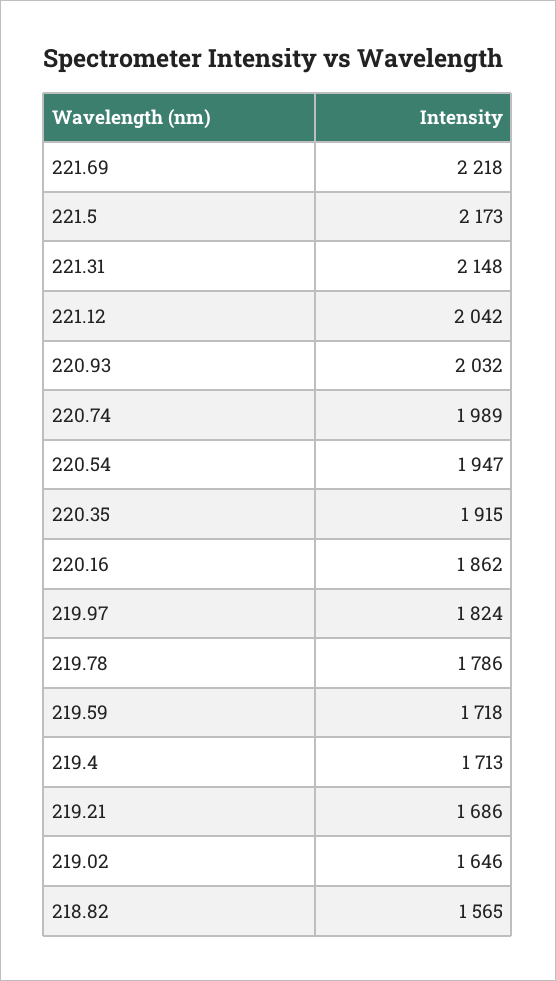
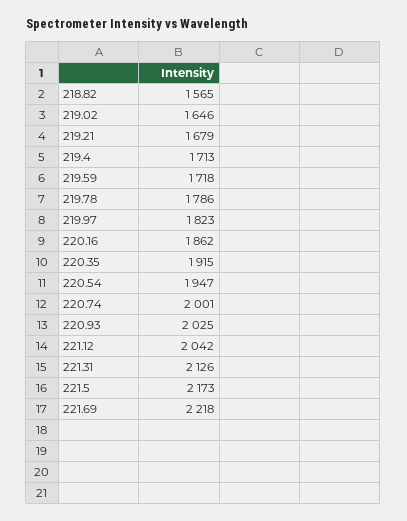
  {
    "221.69": 2218,
    "221.5": 2173,
-   "221.31": 2148,
+   "221.31": 2126,
    "221.12": 2042,
-   "220.93": 2032,
+   "220.93": 2025,
-   "220.74": 1989,
+   "220.74": 2001,
    "220.54": 1947,
    "220.35": 1915,
    "220.16": 1862,
-   "219.97": 1824,
+   "219.97": 1823,
    "219.78": 1786,
    "219.59": 1718,
    "219.4": 1713,
-   "219.21": 1686,
+   "219.21": 1679,
    "219.02": 1646,
    "218.82": 1565
  }

